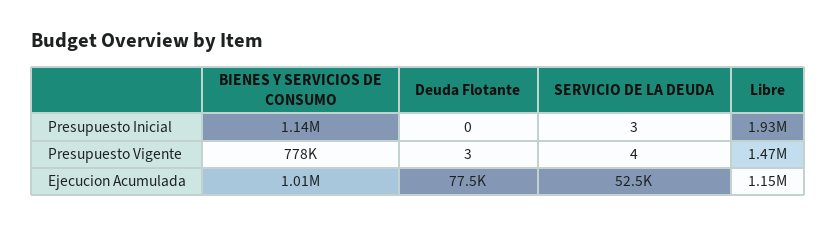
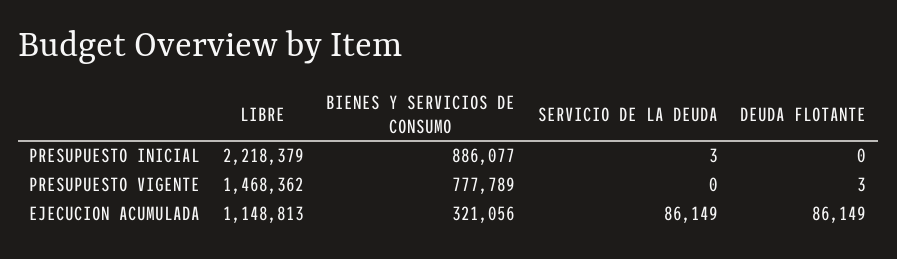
  {
    "BIENES Y SERVICIOS DE CONSUMO": {
-     "Presupuesto Inicial": 1140000,
+     "Presupuesto Inicial": 886077,
      "Presupuesto Vigente": 777789,
-     "Ejecucion Acumulada": 1010000
+     "Ejecucion Acumulada": 321056
    },
    "Deuda Flotante": {
      "Presupuesto Inicial": 0,
      "Presupuesto Vigente": 3,
-     "Ejecucion Acumulada": 77500
+     "Ejecucion Acumulada": 86149
    },
    "SERVICIO DE LA DEUDA": {
      "Presupuesto Inicial": 3,
-     "Presupuesto Vigente": 4,
+     "Presupuesto Vigente": 0,
-     "Ejecucion Acumulada": 52500
+     "Ejecucion Acumulada": 86149
    },
    "Libre": {
-     "Presupuesto Inicial": 1930000,
+     "Presupuesto Inicial": 2218379,
      "Presupuesto Vigente": 1468362,
      "Ejecucion Acumulada": 1148813
    }
  }

